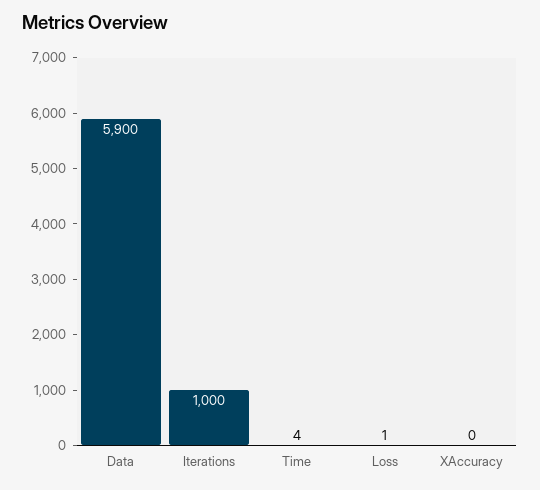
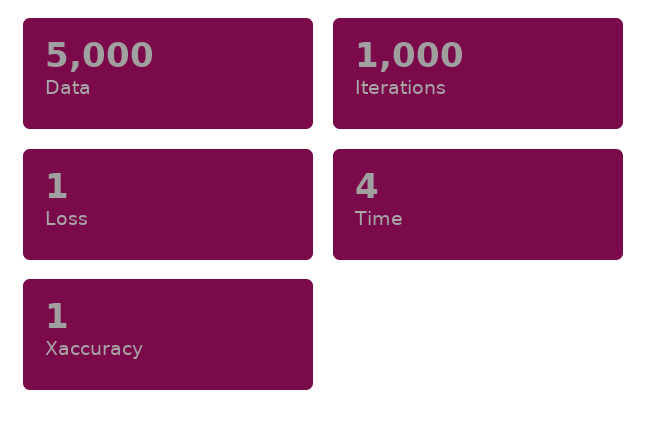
  {
-   "Data": 5900,
+   "Data": 5000,
    "Iterations": 1000,
    "Time": 4,
    "Loss": 1,
-   "XAccuracy": 0
+   "XAccuracy": 1
  }

